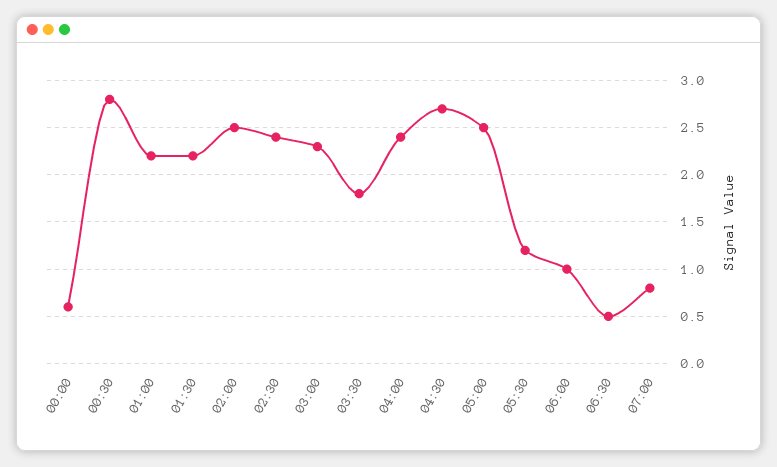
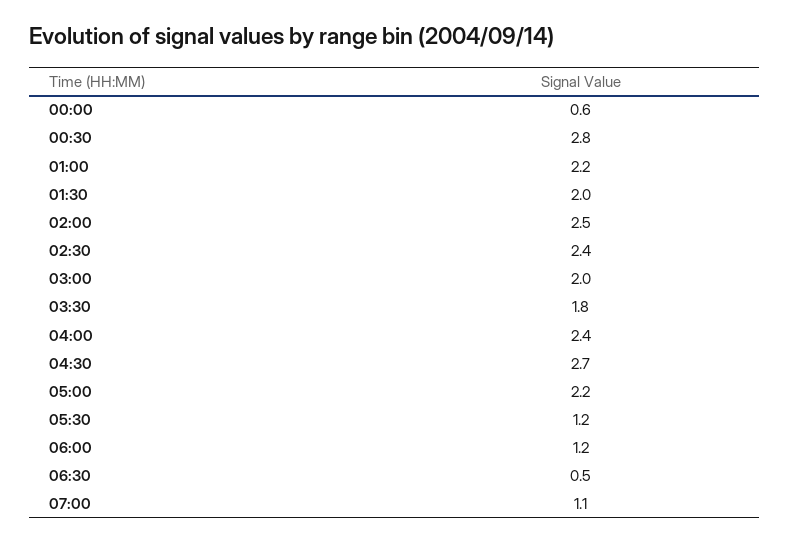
  {
    "00:00": 0.6,
    "00:30": 2.8,
    "01:00": 2.2,
-   "01:30": 2.2,
+   "01:30": 2,
    "02:00": 2.5,
    "02:30": 2.4,
-   "03:00": 2.3,
+   "03:00": 2,
    "03:30": 1.8,
    "04:00": 2.4,
    "04:30": 2.7,
-   "05:00": 2.5,
+   "05:00": 2.2,
    "05:30": 1.2,
-   "06:00": 1,
+   "06:00": 1.2,
    "06:30": 0.5,
-   "07:00": 0.8
+   "07:00": 1.1
  }

